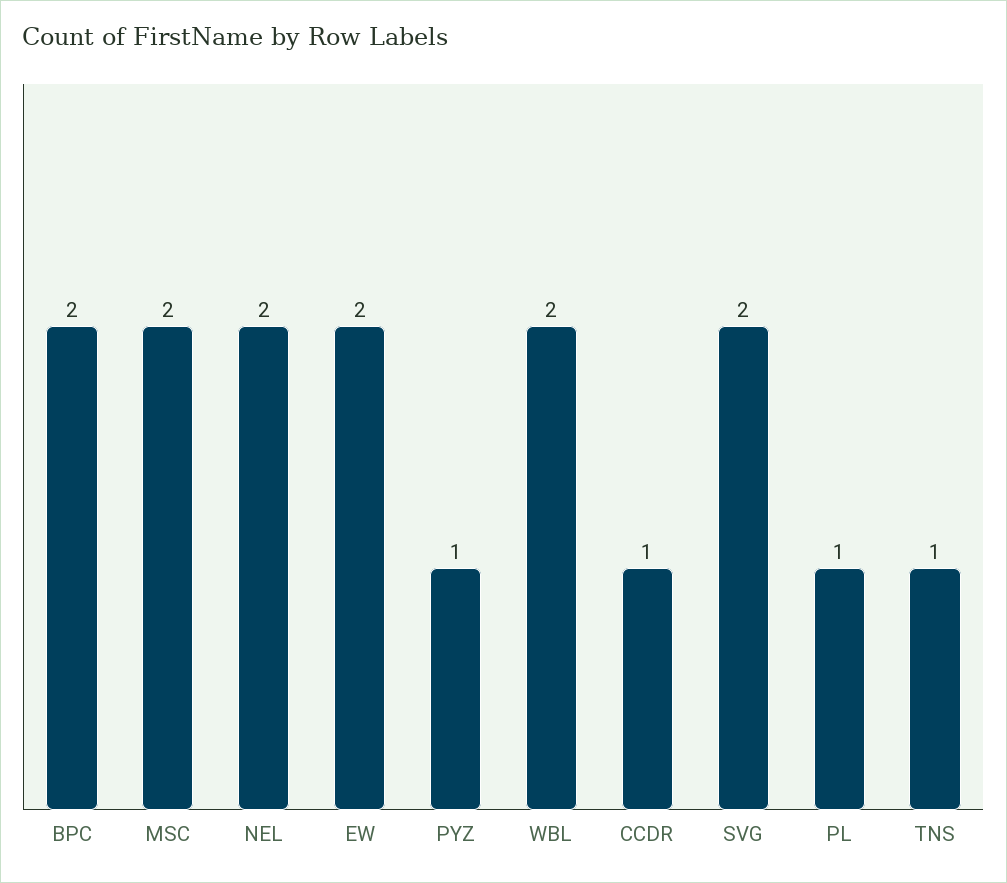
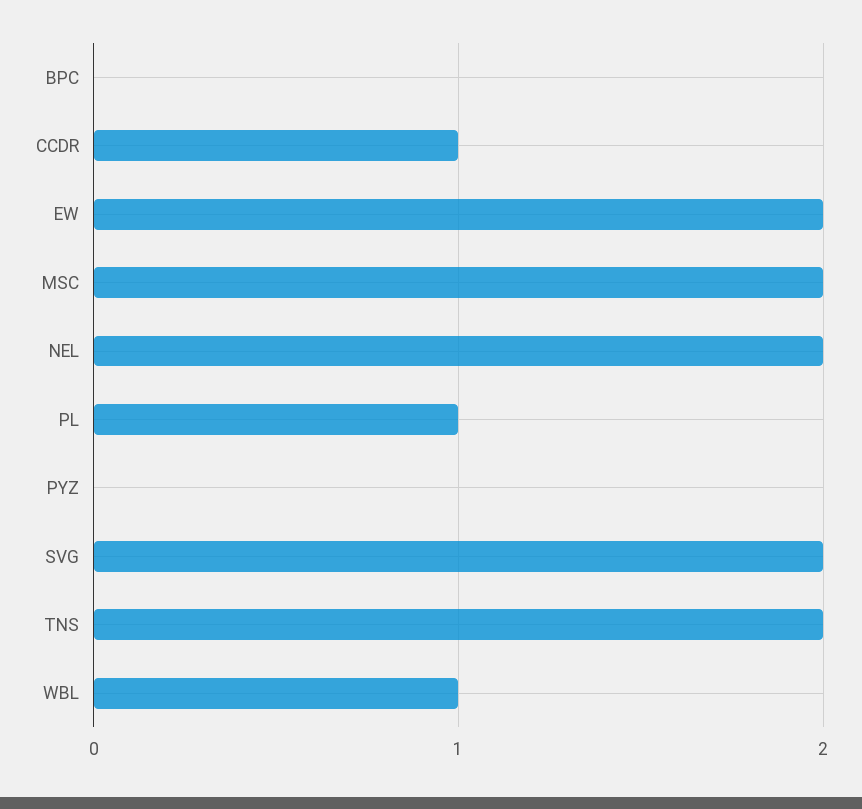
  {
-   "BPC": 2,
+   "BPC": 0,
    "MSC": 2,
    "NEL": 2,
    "EW": 2,
-   "PYZ": 1,
+   "PYZ": 0,
-   "WBL": 2,
+   "WBL": 1,
    "CCDR": 1,
    "SVG": 2,
    "PL": 1,
-   "TNS": 1
+   "TNS": 2
  }

